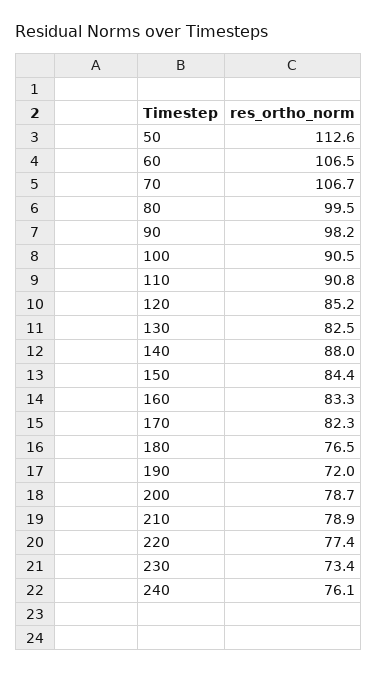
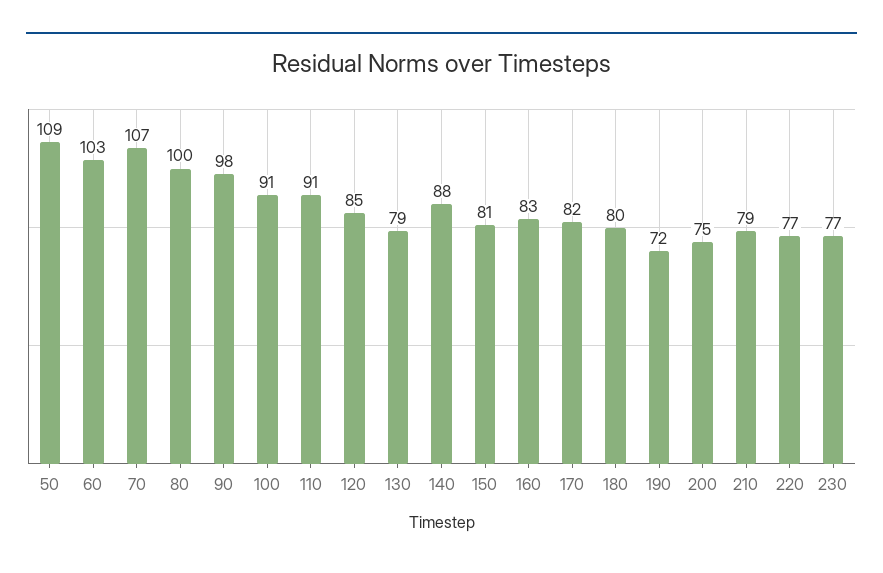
  {
-   "50": 112.6,
+   "50": 109,
-   "60": 106.5,
+   "60": 103,
    "70": 106.7,
    "80": 99.5,
    "90": 98.2,
    "100": 90.5,
    "110": 90.8,
    "120": 85.2,
-   "130": 82.5,
+   "130": 79,
    "140": 88,
-   "150": 84.4,
+   "150": 81,
    "160": 83.3,
    "170": 82.3,
-   "180": 76.5,
+   "180": 80,
    "190": 72,
-   "200": 78.7,
+   "200": 75,
    "210": 78.9,
    "220": 77.4,
-   "230": 73.4,
+   "230": 77
-   "240": 76.1
  }

